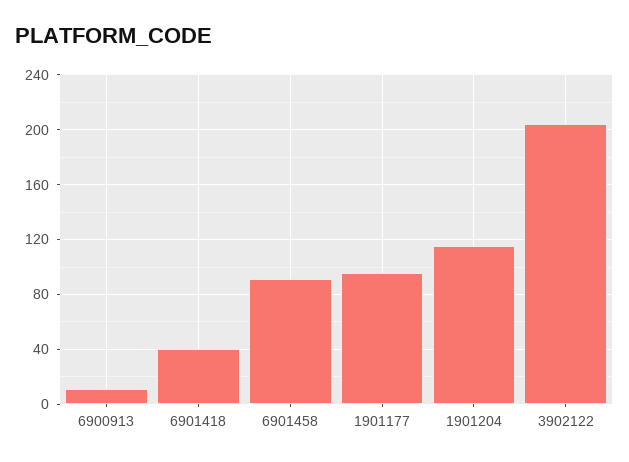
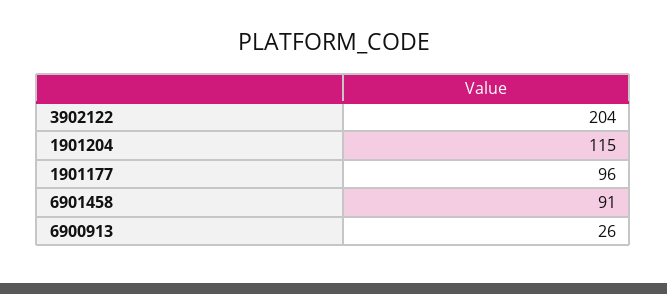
  {
-   "6900913": 10,
+   "6900913": 26,
-   "6901418": 40,
    "6901458": 91,
    "1901177": 96,
    "1901204": 115,
    "3902122": 204
  }

